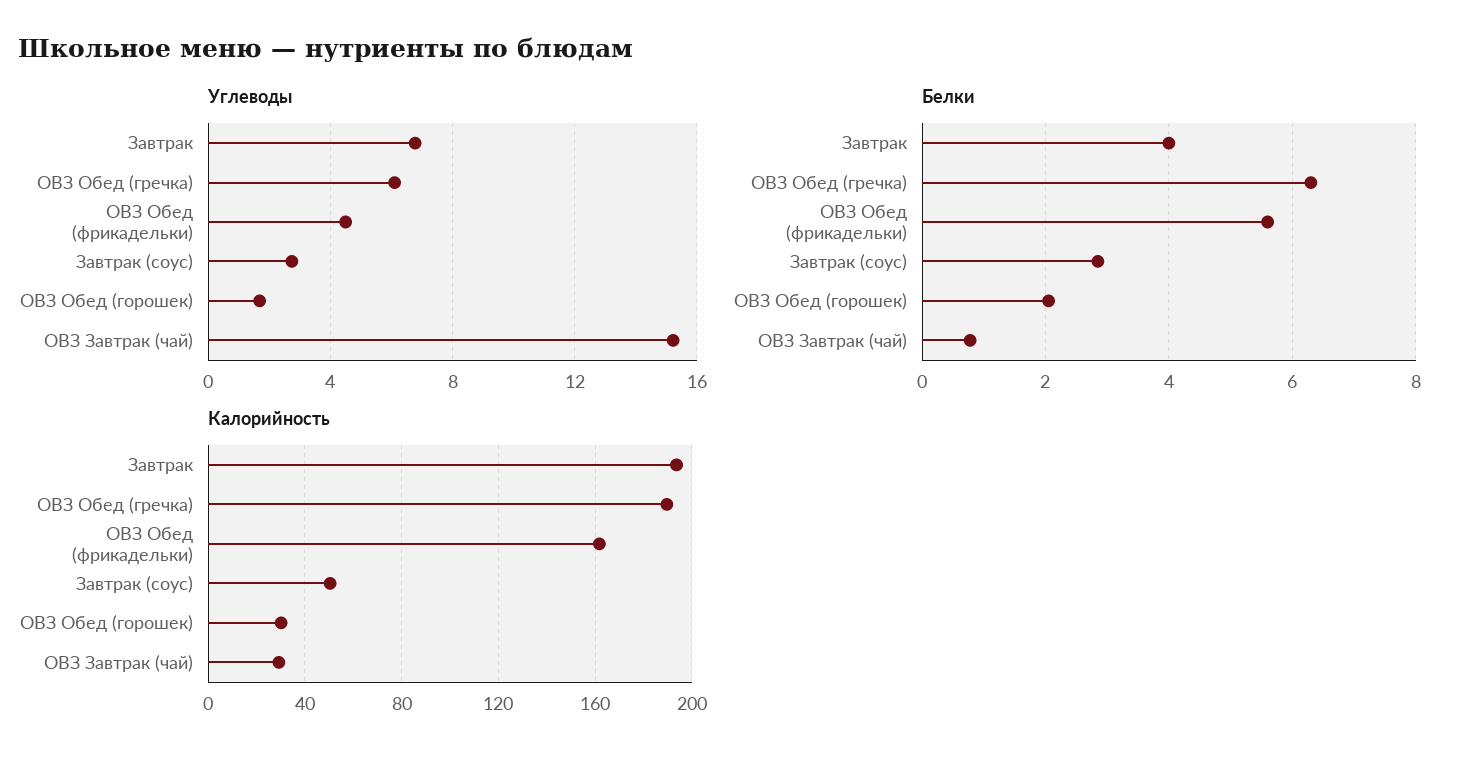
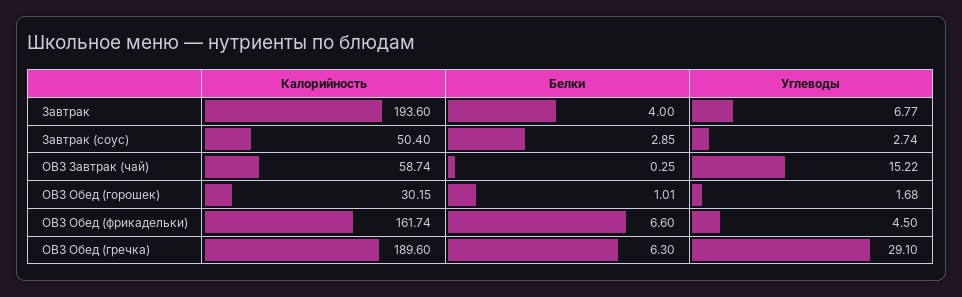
  {
    "Углеводы": {
      "Завтрак": 6.77,
-     "ОВЗ Обед (гречка)": 6,
+     "ОВЗ Обед (гречка)": 29.1,
      "ОВЗ Обед (фрикадельки)": 4.5,
      "Завтрак (соус)": 2.74,
      "ОВЗ Обед (горошек)": 1.68,
      "ОВЗ Завтрак (чай)": 15.22
    },
    "Белки": {
      "Завтрак": 4,
      "ОВЗ Обед (гречка)": 6.3,
-     "ОВЗ Обед (фрикадельки)": 5.6,
+     "ОВЗ Обед (фрикадельки)": 6.6,
      "Завтрак (соус)": 2.85,
-     "ОВЗ Обед (горошек)": 2,
+     "ОВЗ Обед (горошек)": 1.01,
-     "ОВЗ Завтрак (чай)": 0.8
+     "ОВЗ Завтрак (чай)": 0.25
    },
    "Калорийность": {
      "Завтрак": 193.6,
      "ОВЗ Обед (гречка)": 189.6,
      "ОВЗ Обед (фрикадельки)": 161.74,
      "Завтрак (соус)": 50.4,
      "ОВЗ Обед (горошек)": 30.15,
-     "ОВЗ Завтрак (чай)": 30
+     "ОВЗ Завтрак (чай)": 58.74
    }
  }

